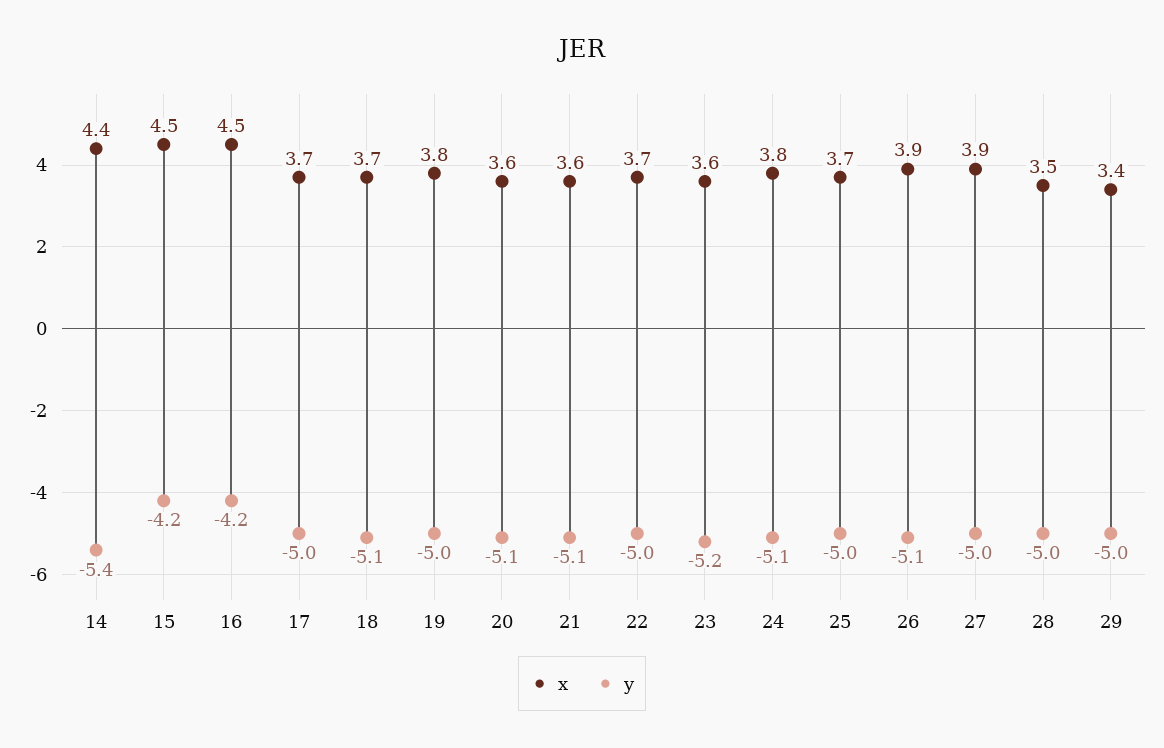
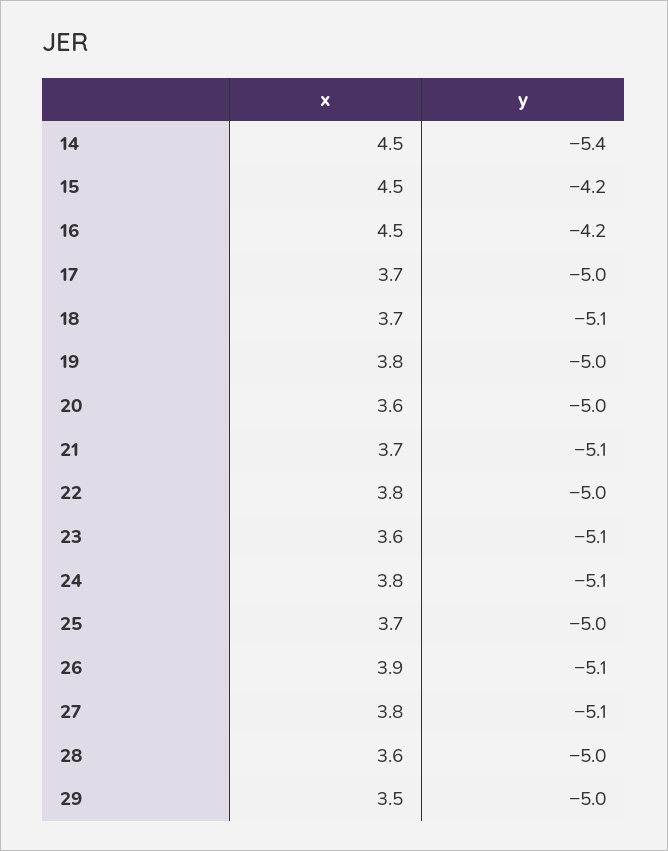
  {
    "x": {
-     "14": 4.4,
+     "14": 4.5,
      "15": 4.5,
      "16": 4.5,
      "17": 3.7,
      "18": 3.7,
      "19": 3.8,
      "20": 3.6,
-     "21": 3.6,
+     "21": 3.7,
-     "22": 3.7,
+     "22": 3.8,
      "23": 3.6,
      "24": 3.8,
      "25": 3.7,
      "26": 3.9,
-     "27": 3.9,
+     "27": 3.8,
-     "28": 3.5,
+     "28": 3.6,
-     "29": 3.4
+     "29": 3.5
    },
    "y": {
      "14": -5.4,
      "15": -4.2,
      "16": -4.2,
      "17": -5,
      "18": -5.1,
      "19": -5,
-     "20": -5.1,
+     "20": -5,
      "21": -5.1,
      "22": -5,
-     "23": -5.2,
+     "23": -5.1,
      "24": -5.1,
      "25": -5,
      "26": -5.1,
-     "27": -5,
+     "27": -5.1,
      "28": -5,
      "29": -5
    }
  }

